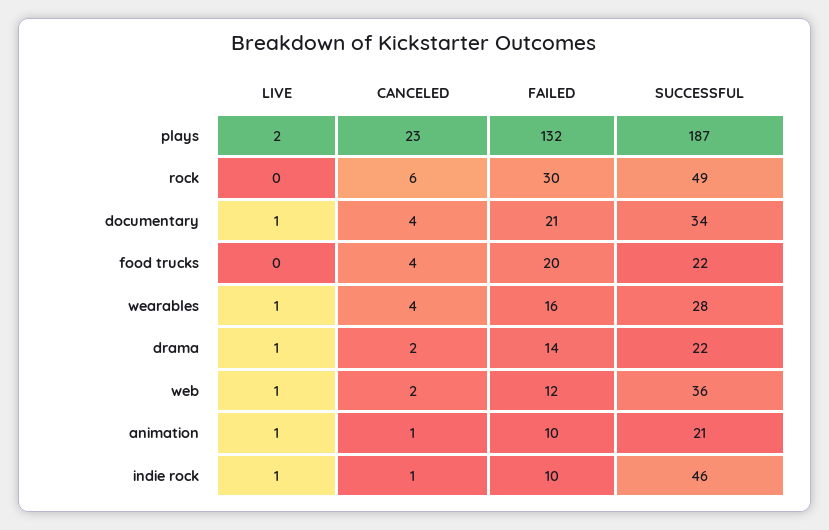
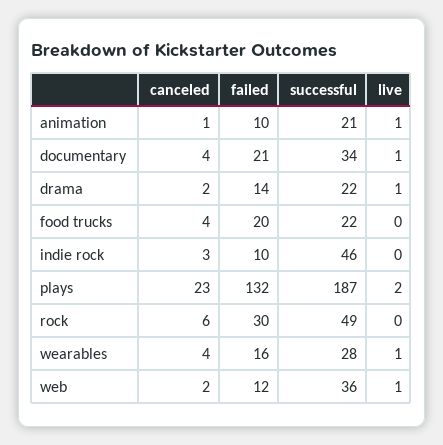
  {
    "LIVE": {
      "plays": 2,
      "rock": 0,
      "documentary": 1,
      "food trucks": 0,
      "wearables": 1,
      "drama": 1,
      "web": 1,
      "animation": 1,
-     "indie rock": 1
+     "indie rock": 0
    },
    "CANCELED": {
      "plays": 23,
      "rock": 6,
      "documentary": 4,
      "food trucks": 4,
      "wearables": 4,
      "drama": 2,
      "web": 2,
      "animation": 1,
-     "indie rock": 1
+     "indie rock": 3
    },
    "FAILED": {
      "plays": 132,
      "rock": 30,
      "documentary": 21,
      "food trucks": 20,
      "wearables": 16,
      "drama": 14,
      "web": 12,
      "animation": 10,
      "indie rock": 10
    },
    "SUCCESSFUL": {
      "plays": 187,
      "rock": 49,
      "documentary": 34,
      "food trucks": 22,
      "wearables": 28,
      "drama": 22,
      "web": 36,
      "animation": 21,
      "indie rock": 46
    }
  }

